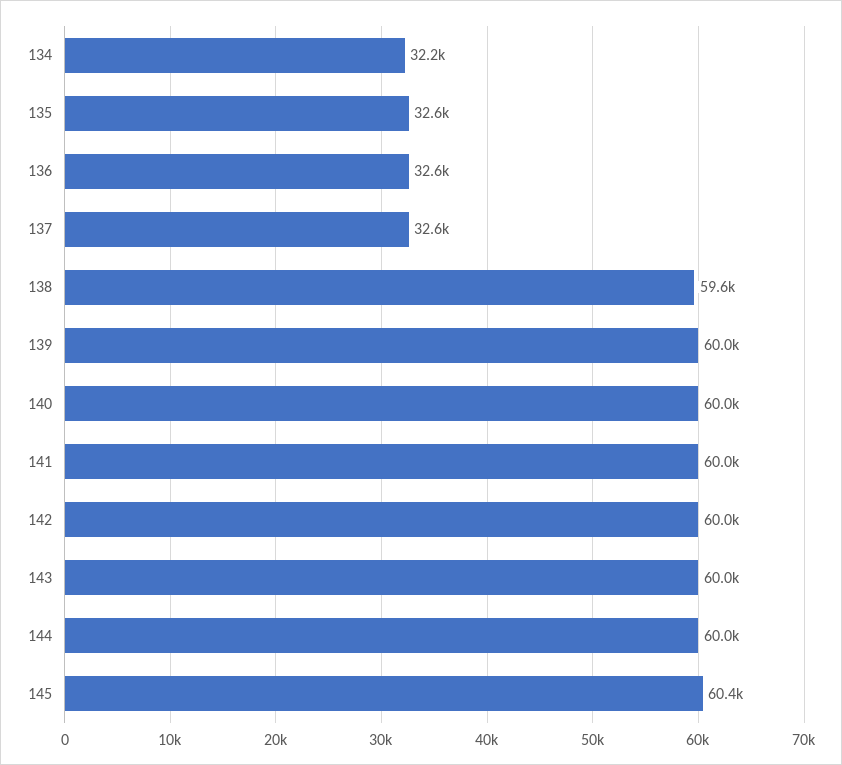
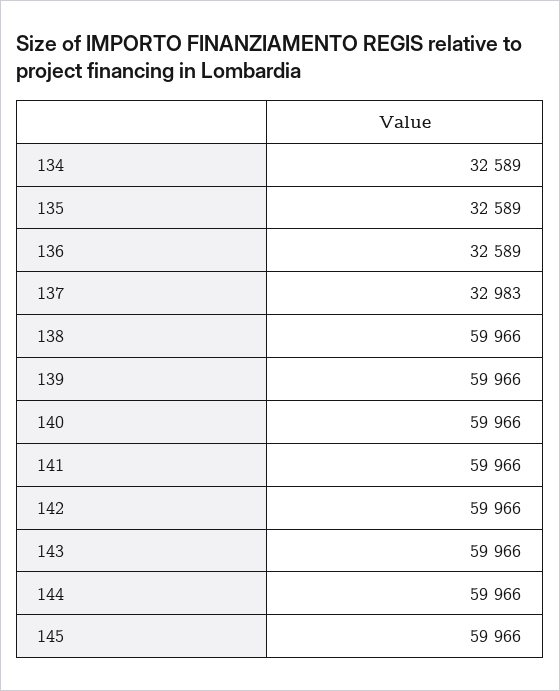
  {
-   "134": 32200,
+   "134": 32589,
    "135": 32589,
    "136": 32589,
-   "137": 32600,
+   "137": 32983,
-   "138": 59600,
+   "138": 59966,
    "139": 59966,
    "140": 59966,
    "141": 59966,
    "142": 59966,
    "143": 59966,
    "144": 59966,
-   "145": 60400
+   "145": 59966
  }

